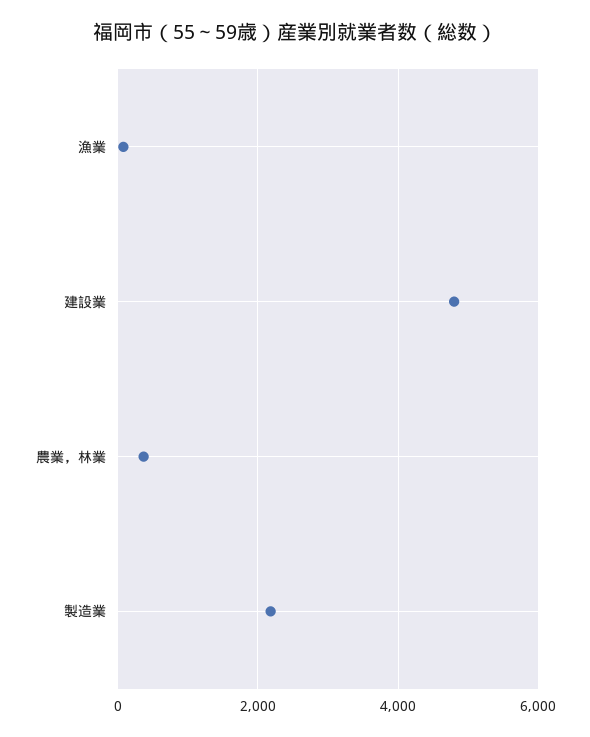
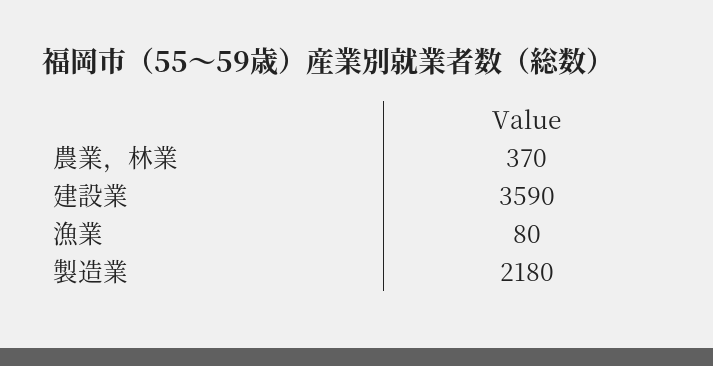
  {
    "漁業": 80,
-   "建設業": 4800,
+   "建設業": 3590,
    "農業，林業": 370,
    "製造業": 2180
  }

